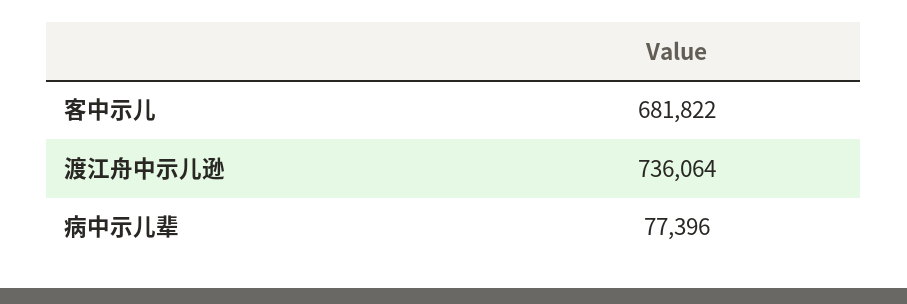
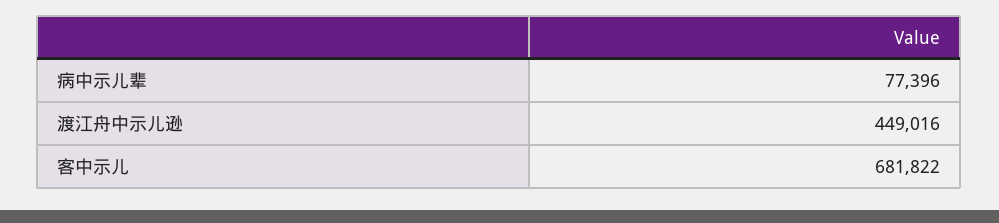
  {
    "客中示儿": 681822,
-   "渡江舟中示儿逊": 736064,
+   "渡江舟中示儿逊": 449016,
    "病中示儿辈": 77396
  }

